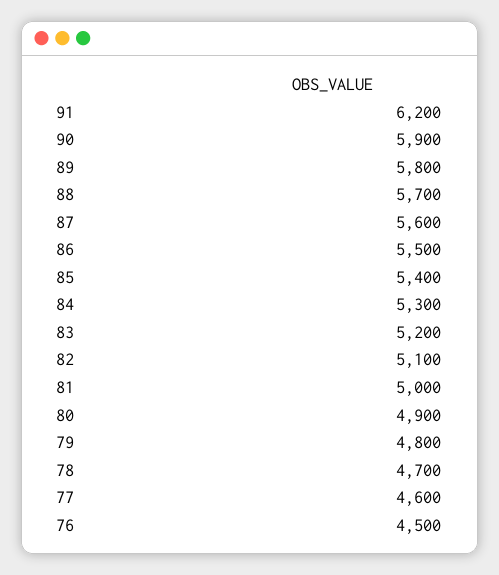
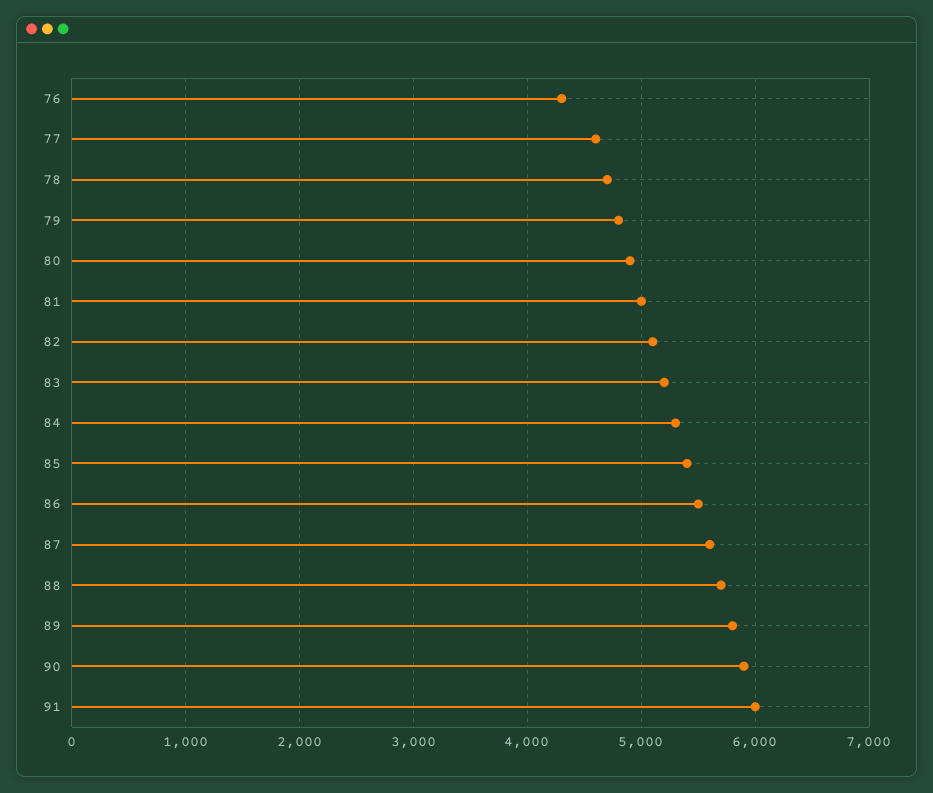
  {
-   "91": 6200,
+   "91": 6000,
    "90": 5900,
    "89": 5800,
    "88": 5700,
    "87": 5600,
    "86": 5500,
    "85": 5400,
    "84": 5300,
    "83": 5200,
    "82": 5100,
    "81": 5000,
    "80": 4900,
    "79": 4800,
    "78": 4700,
    "77": 4600,
-   "76": 4500
+   "76": 4300
  }

